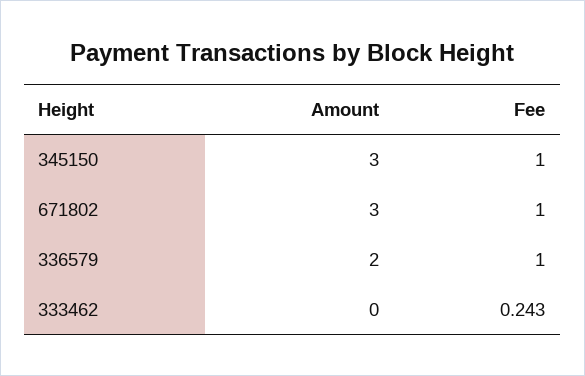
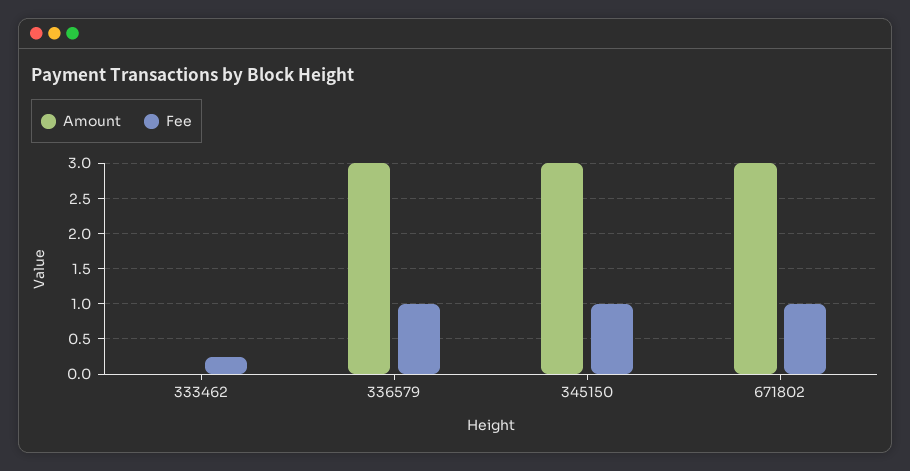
  {
    "Amount": {
      "345150": 3,
      "671802": 3,
-     "336579": 2,
+     "336579": 3,
      "333462": 0
    },
    "Fee": {
      "345150": 1,
      "671802": 1,
      "336579": 1,
      "333462": 0.243
    }
  }

